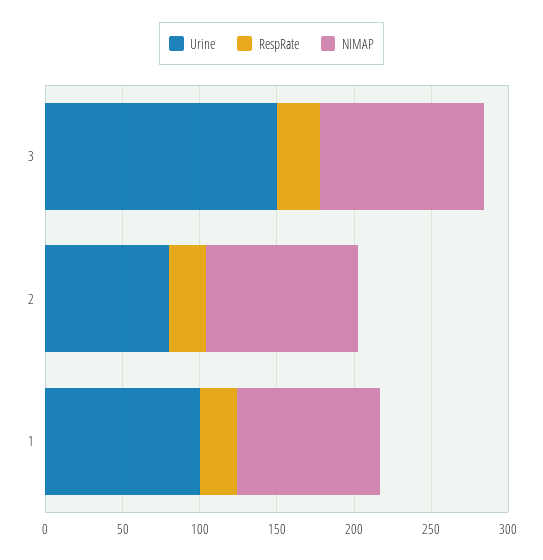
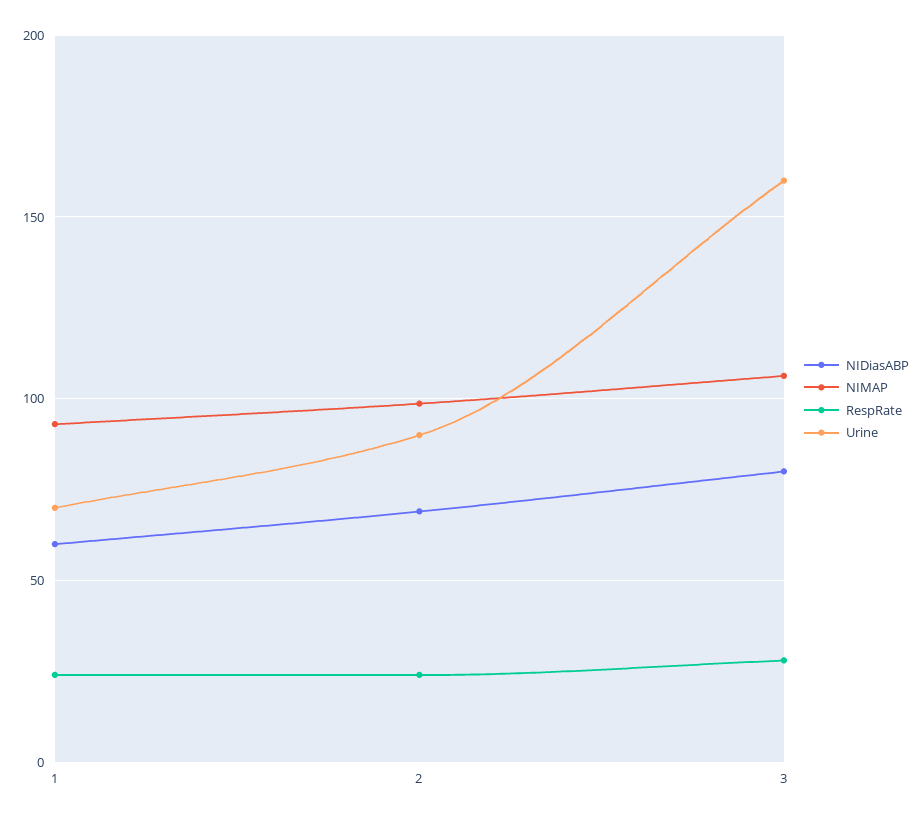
  {
    "Urine": {
-     "3": 150,
+     "3": 160,
-     "2": 80,
+     "2": 90,
-     "1": 100
+     "1": 70
    },
    "RespRate": {
      "3": 30,
      "2": 25,
      "1": 25
    },
    "NIMAP": {
      "3": 105,
      "2": 100,
      "1": 95
-   }
+   },
+   "NIDiasABP": {
+     "1": 60,
+     "2": 70,
+     "3": 80
+   }
  }

